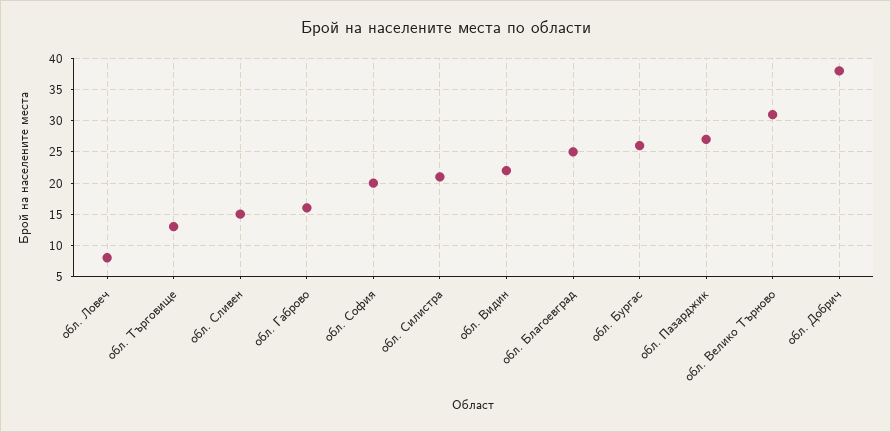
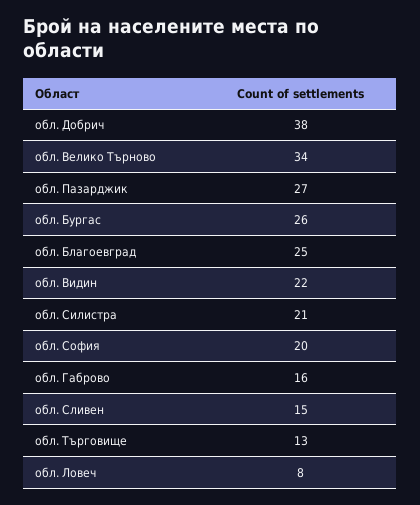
  {
    "обл. Ловеч": 8,
    "обл. Търговище": 13,
    "обл. Сливен": 15,
    "обл. Габрово": 16,
    "обл. София": 20,
    "обл. Силистра": 21,
    "обл. Видин": 22,
    "обл. Благоевград": 25,
    "обл. Бургас": 26,
    "обл. Пазарджик": 27,
-   "обл. Велико Търново": 31,
+   "обл. Велико Търново": 34,
    "обл. Добрич": 38
  }

